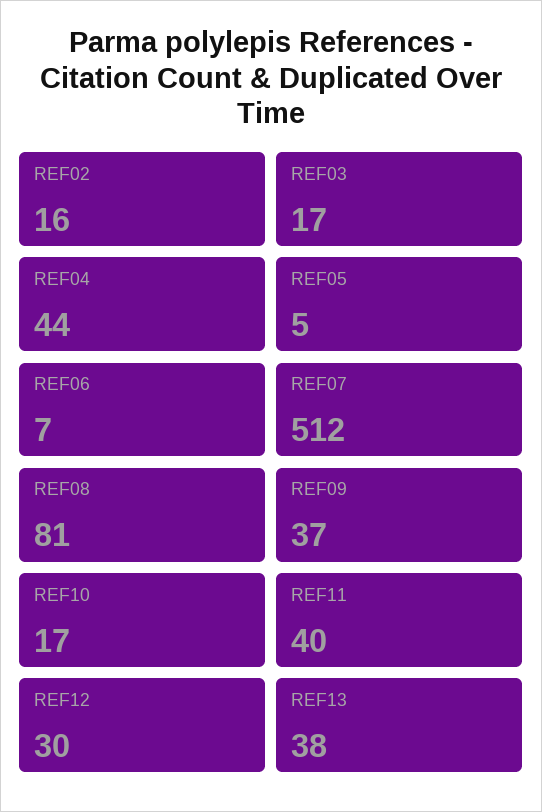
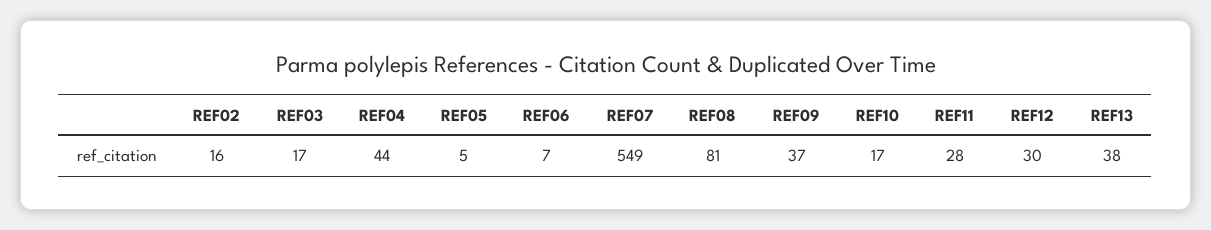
  {
    "REF02": 16,
    "REF03": 17,
    "REF04": 44,
    "REF05": 5,
    "REF06": 7,
-   "REF07": 512,
+   "REF07": 549,
    "REF08": 81,
    "REF09": 37,
    "REF10": 17,
-   "REF11": 40,
+   "REF11": 28,
    "REF12": 30,
    "REF13": 38
  }

